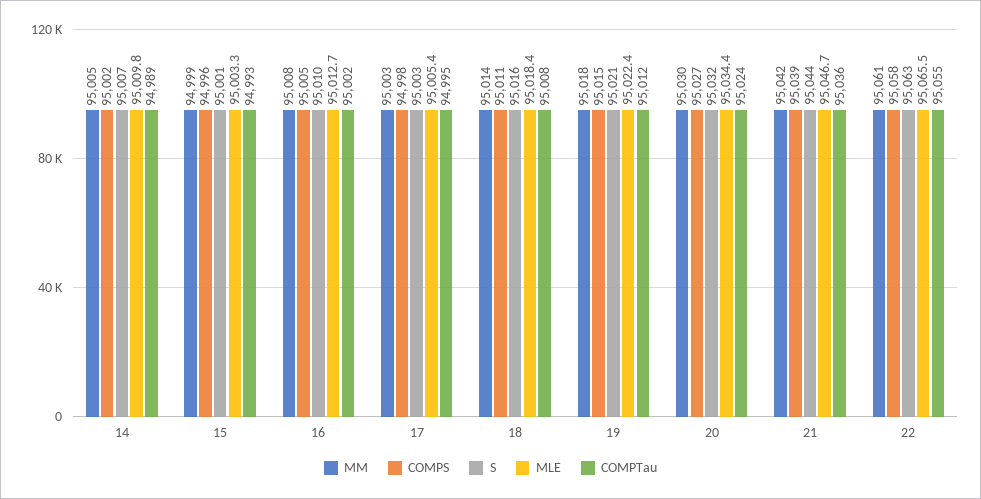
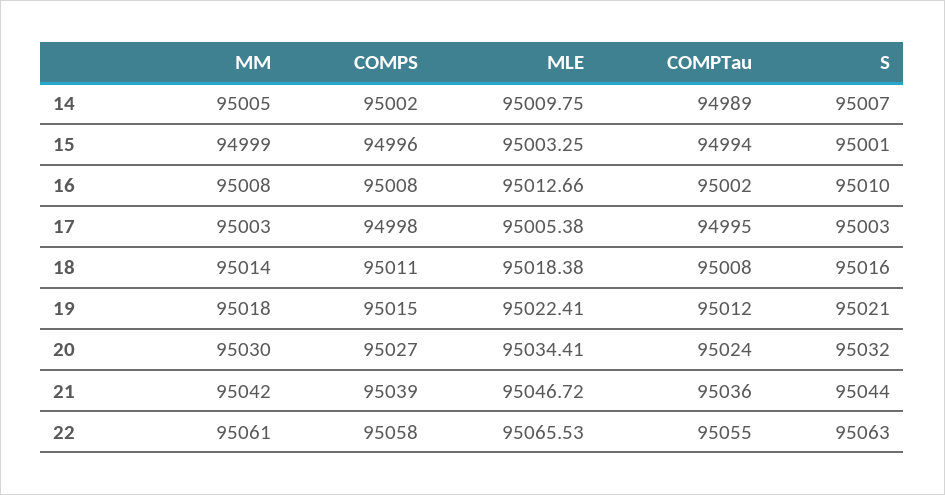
  {
    "MM": {
      "14": 95005,
      "15": 94999,
      "16": 95008,
      "17": 95003,
      "18": 95014,
      "19": 95018,
      "20": 95030,
      "21": 95042,
      "22": 95061
    },
    "COMPS": {
      "14": 95002,
      "15": 94996,
-     "16": 95005,
+     "16": 95008,
      "17": 94998,
      "18": 95011,
      "19": 95015,
      "20": 95027,
      "21": 95039,
      "22": 95058
    },
    "S": {
      "14": 95007,
      "15": 95001,
      "16": 95010,
      "17": 95003,
      "18": 95016,
      "19": 95021,
      "20": 95032,
      "21": 95044,
      "22": 95063
    },
    "MLE": {
      "14": 95009.75,
      "15": 95003.25,
      "16": 95012.66,
      "17": 95005.38,
      "18": 95018.38,
      "19": 95022.41,
      "20": 95034.41,
      "21": 95046.72,
      "22": 95065.53
    },
    "COMPTau": {
      "14": 94989,
-     "15": 94993,
+     "15": 94994,
      "16": 95002,
      "17": 94995,
      "18": 95008,
      "19": 95012,
      "20": 95024,
      "21": 95036,
      "22": 95055
    }
  }

